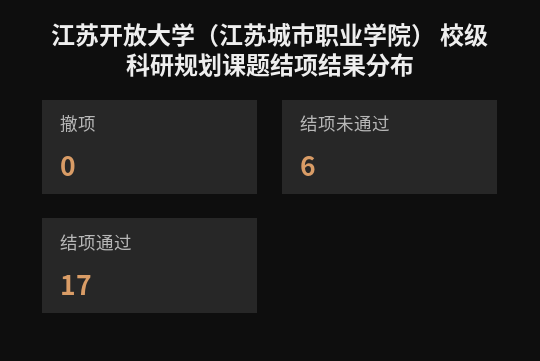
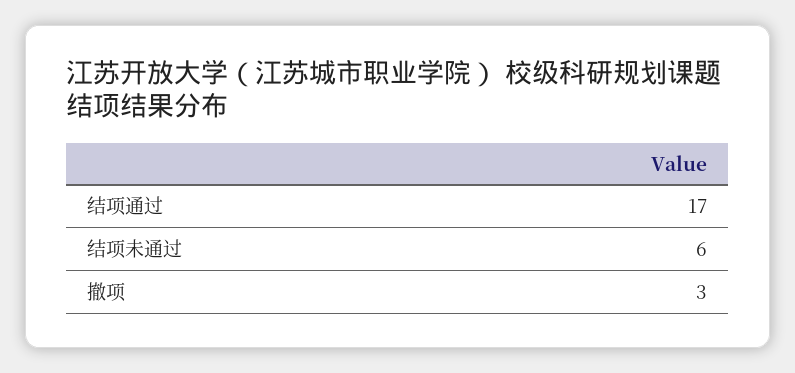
  {
-   "撤项": 0,
+   "撤项": 3,
    "结项未通过": 6,
    "结项通过": 17
  }

